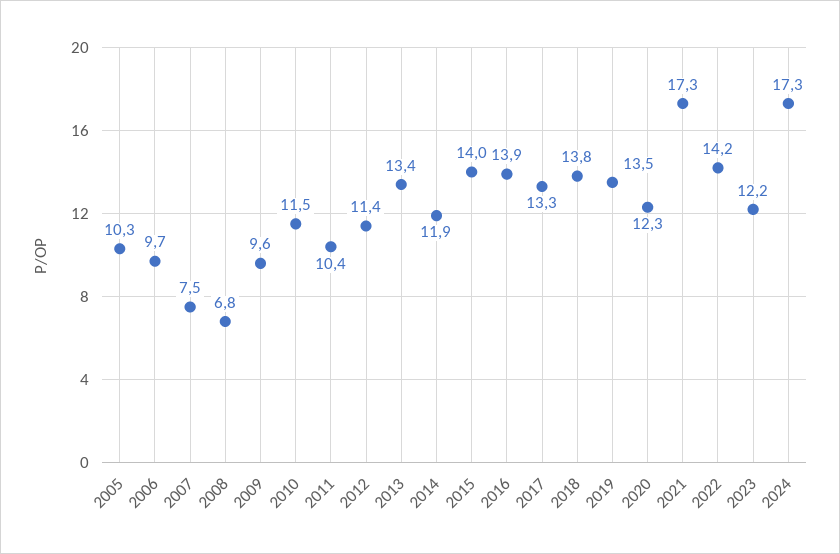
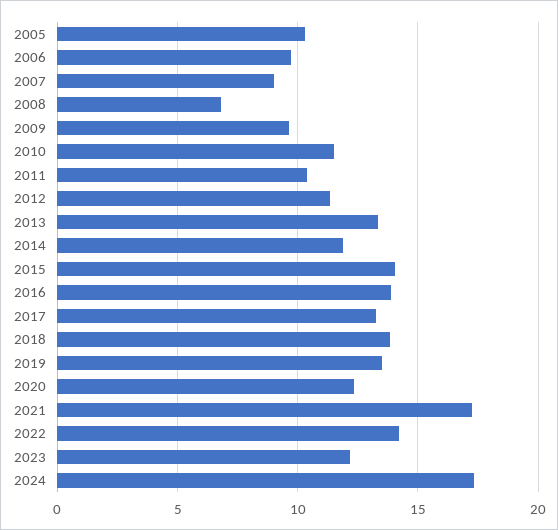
  {
    "2005": 10.3,
    "2006": 9.7,
-   "2007": 7.5,
+   "2007": 9,
    "2008": 6.8,
    "2009": 9.6,
    "2010": 11.5,
    "2011": 10.4,
    "2012": 11.4,
    "2013": 13.4,
    "2014": 11.9,
    "2015": 14,
    "2016": 13.9,
    "2017": 13.3,
    "2018": 13.8,
    "2019": 13.5,
    "2020": 12.3,
    "2021": 17.3,
    "2022": 14.2,
    "2023": 12.2,
    "2024": 17.3
  }

